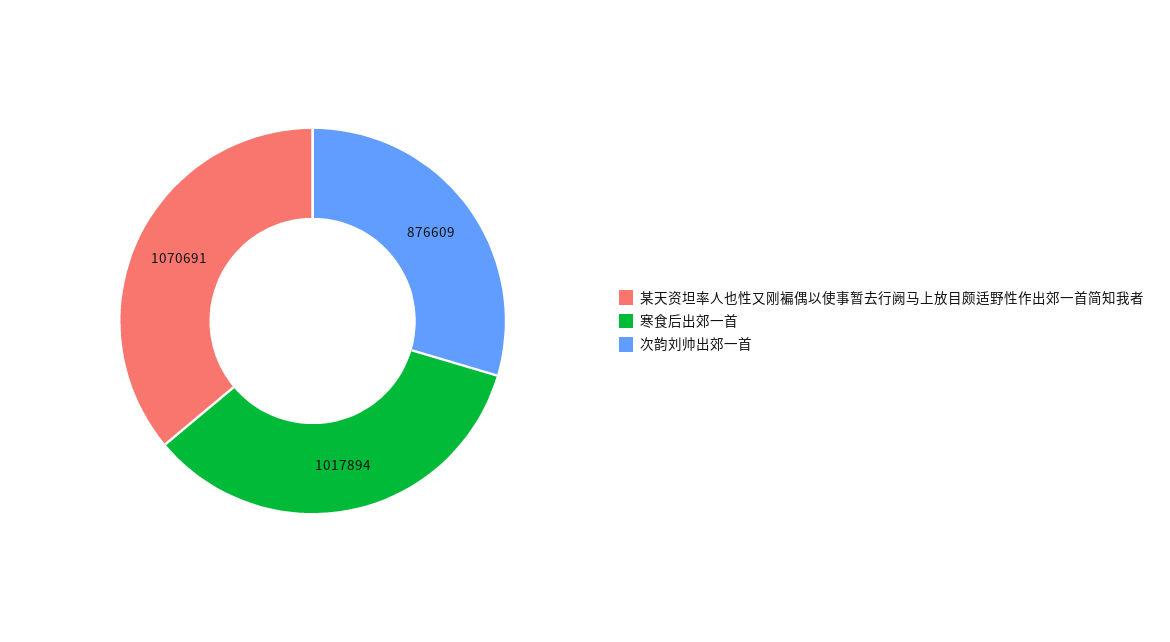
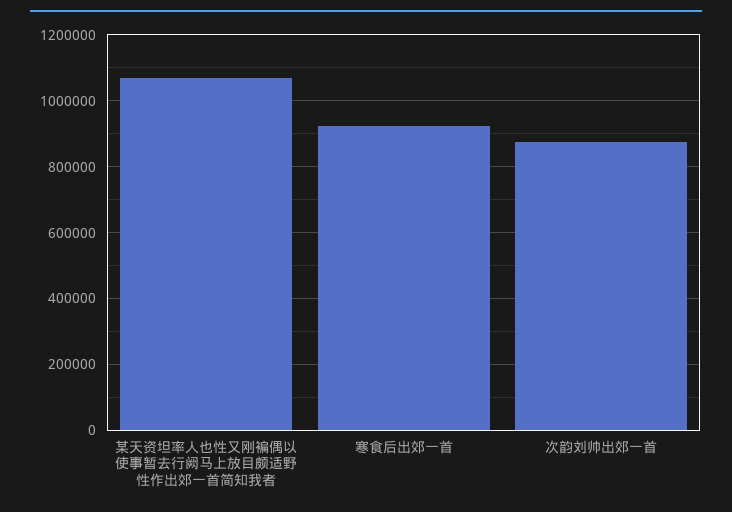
  {
    "某天资坦率人也性又刚褊偶以使事暂去行阙马上放目颇适野性作出郊一首简知我者": 1070691,
-   "寒食后出郊一首": 1017894,
+   "寒食后出郊一首": 920000,
    "次韵刘帅出郊一首": 876609
  }

